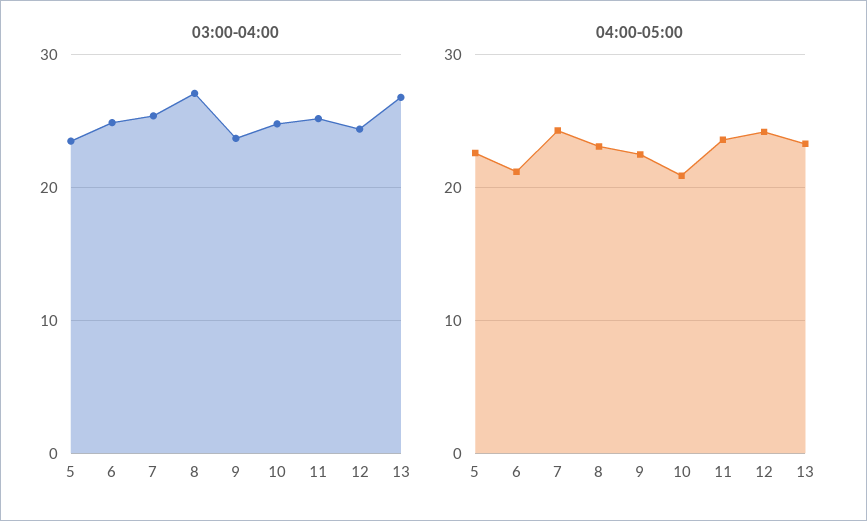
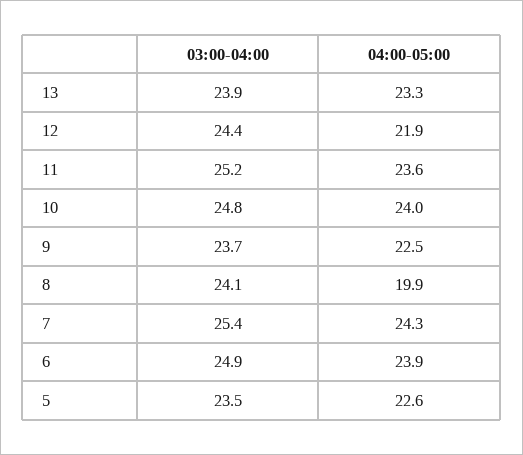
  {
    "03:00-04:00": {
      "5": 23.5,
      "6": 24.9,
      "7": 25.4,
-     "8": 27,
+     "8": 24.1,
      "9": 23.7,
      "10": 24.8,
      "11": 25.2,
      "12": 24.4,
-     "13": 27
+     "13": 23.9
    },
    "04:00-05:00": {
      "5": 22.6,
-     "6": 21,
+     "6": 23.9,
      "7": 24.3,
-     "8": 23,
+     "8": 19.9,
      "9": 22.5,
-     "10": 21,
+     "10": 24,
      "11": 23.6,
-     "12": 24,
+     "12": 21.9,
      "13": 23.3
    }
  }

